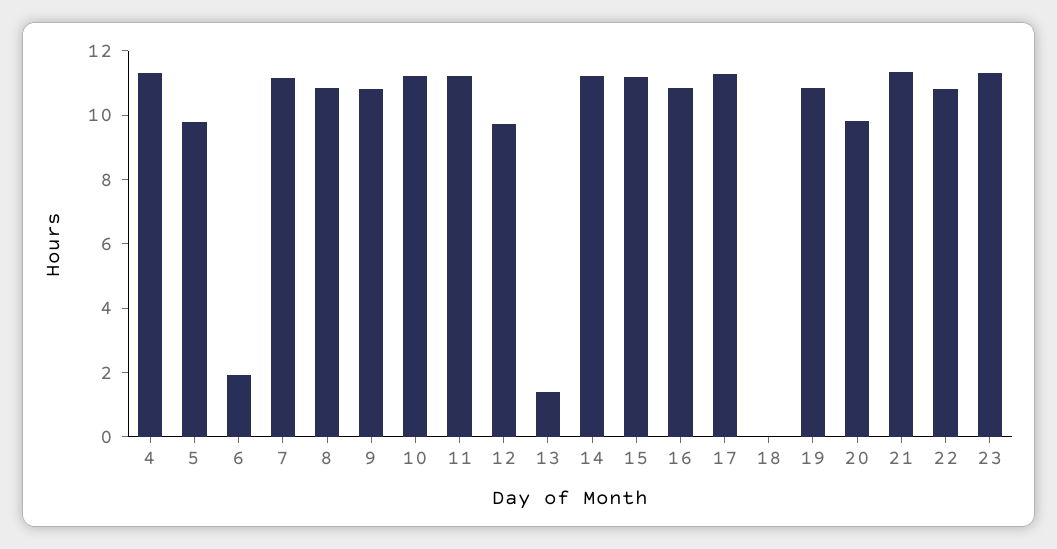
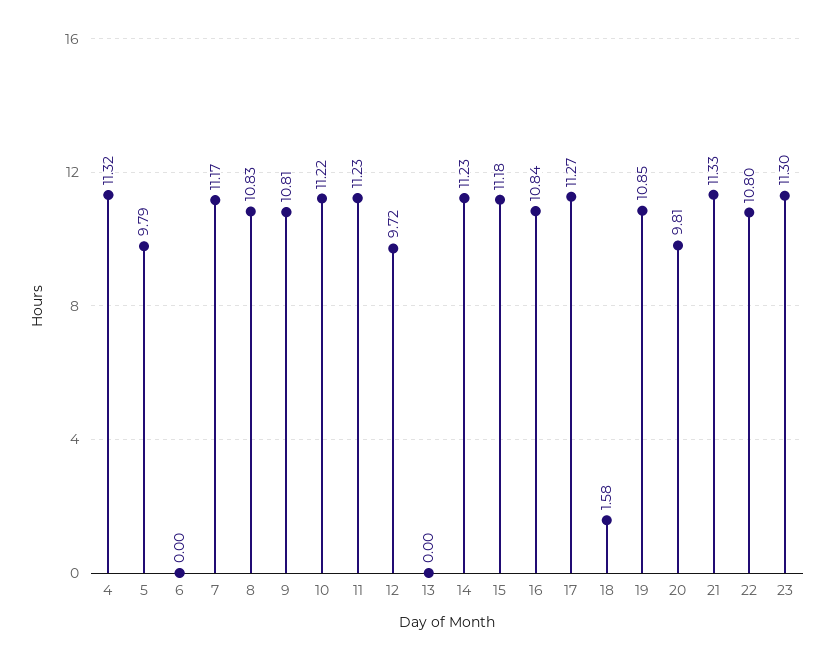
  {
    "4": 11.32,
    "5": 9.79,
-   "6": 2,
+   "6": 0,
    "7": 11.17,
    "8": 10.83,
    "9": 10.81,
    "10": 11.22,
    "11": 11.23,
    "12": 9.72,
-   "13": 1.5,
+   "13": 0,
    "14": 11.23,
    "15": 11.18,
    "16": 10.84,
    "17": 11.27,
-   "18": 0,
+   "18": 1.58,
    "19": 10.85,
    "20": 9.81,
    "21": 11.33,
    "22": 10.8,
    "23": 11.3
  }

